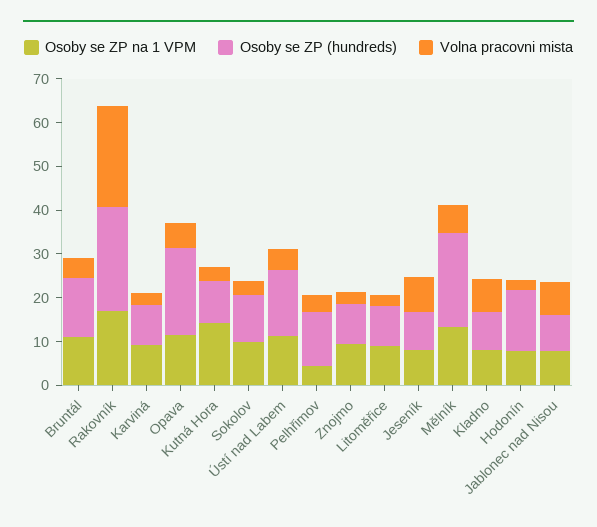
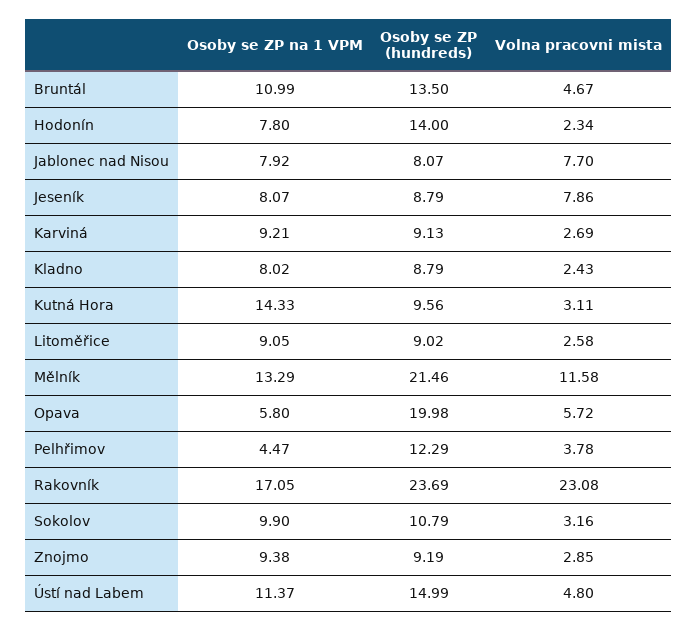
  {
    "Osoby se ZP na 1 VPM": {
      "Bruntál": 10.99,
      "Rakovník": 17.05,
      "Karviná": 9.21,
-     "Opava": 12,
+     "Opava": 5.8,
      "Kutná Hora": 14.33,
      "Sokolov": 9.9,
      "Ústí nad Labem": 11.37,
      "Pelhřimov": 4.47,
      "Znojmo": 9.38,
      "Litoměřice": 9.05,
      "Jeseník": 8.07,
      "Mělník": 13.29,
      "Kladno": 8.02,
      "Hodonín": 7.8,
      "Jablonec nad Nisou": 7.92
    },
    "Osoby se ZP (hundreds)": {
      "Bruntál": 13.5,
      "Rakovník": 23.69,
      "Karviná": 9.13,
      "Opava": 19.98,
      "Kutná Hora": 9.56,
      "Sokolov": 10.79,
      "Ústí nad Labem": 14.99,
      "Pelhřimov": 12.29,
      "Znojmo": 9.19,
      "Litoměřice": 9.02,
      "Jeseník": 8.79,
      "Mělník": 21.46,
      "Kladno": 8.79,
      "Hodonín": 14,
      "Jablonec nad Nisou": 8.07
    },
    "Volna pracovni mista": {
      "Bruntál": 4.67,
      "Rakovník": 23.08,
      "Karviná": 2.69,
      "Opava": 5.72,
      "Kutná Hora": 3.11,
      "Sokolov": 3.16,
      "Ústí nad Labem": 4.8,
      "Pelhřimov": 3.78,
      "Znojmo": 2.85,
      "Litoměřice": 2.58,
      "Jeseník": 7.86,
-     "Mělník": 6,
+     "Mělník": 11.58,
-     "Kladno": 8,
+     "Kladno": 2.43,
      "Hodonín": 2.34,
      "Jablonec nad Nisou": 7.7
    }
  }

